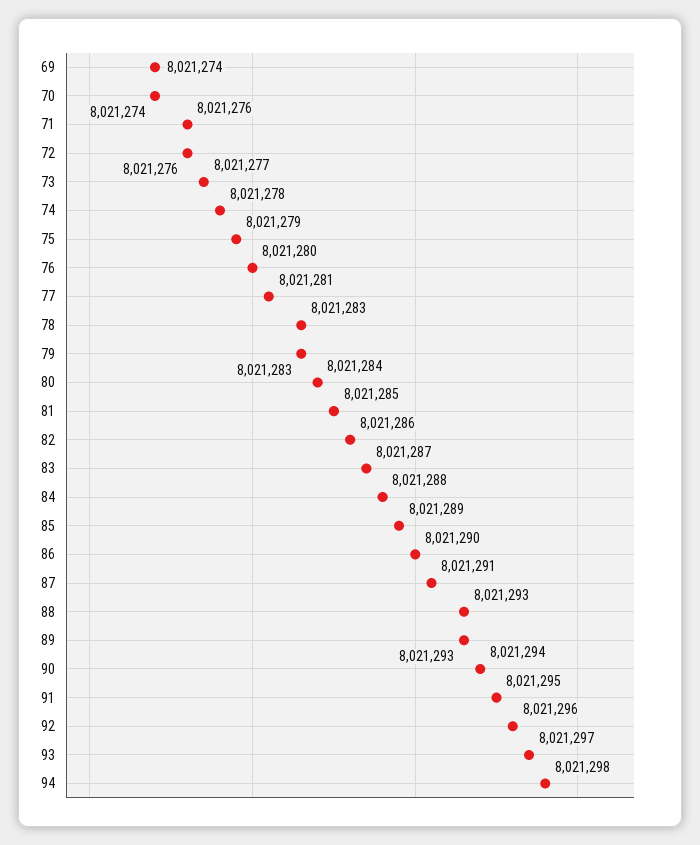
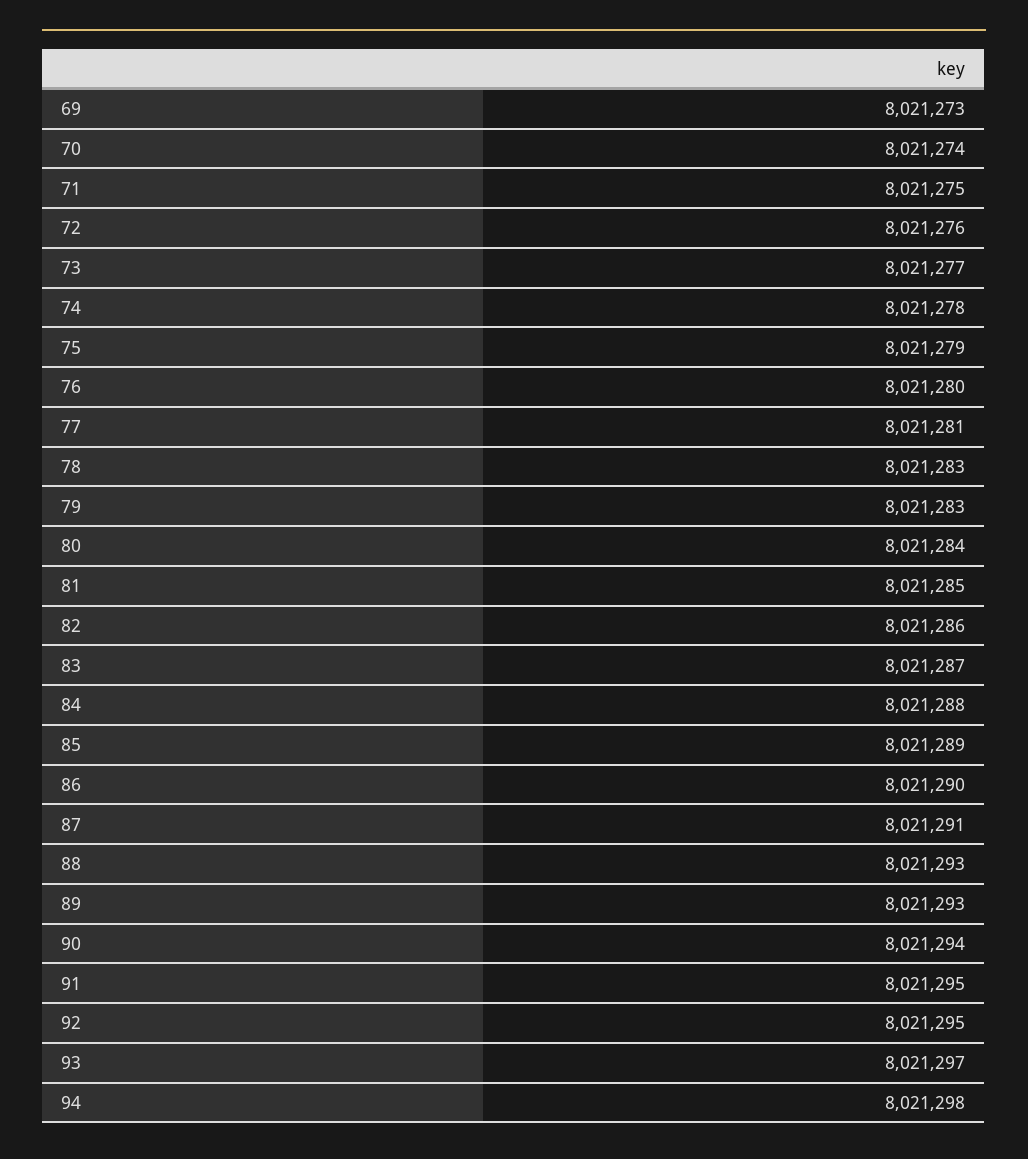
  {
-   "69": 8021274,
+   "69": 8021273,
    "70": 8021274,
-   "71": 8021276,
+   "71": 8021275,
    "72": 8021276,
    "73": 8021277,
    "74": 8021278,
    "75": 8021279,
    "76": 8021280,
    "77": 8021281,
    "78": 8021283,
    "79": 8021283,
    "80": 8021284,
    "81": 8021285,
    "82": 8021286,
    "83": 8021287,
    "84": 8021288,
    "85": 8021289,
    "86": 8021290,
    "87": 8021291,
    "88": 8021293,
    "89": 8021293,
    "90": 8021294,
    "91": 8021295,
-   "92": 8021296,
+   "92": 8021295,
    "93": 8021297,
    "94": 8021298
  }

